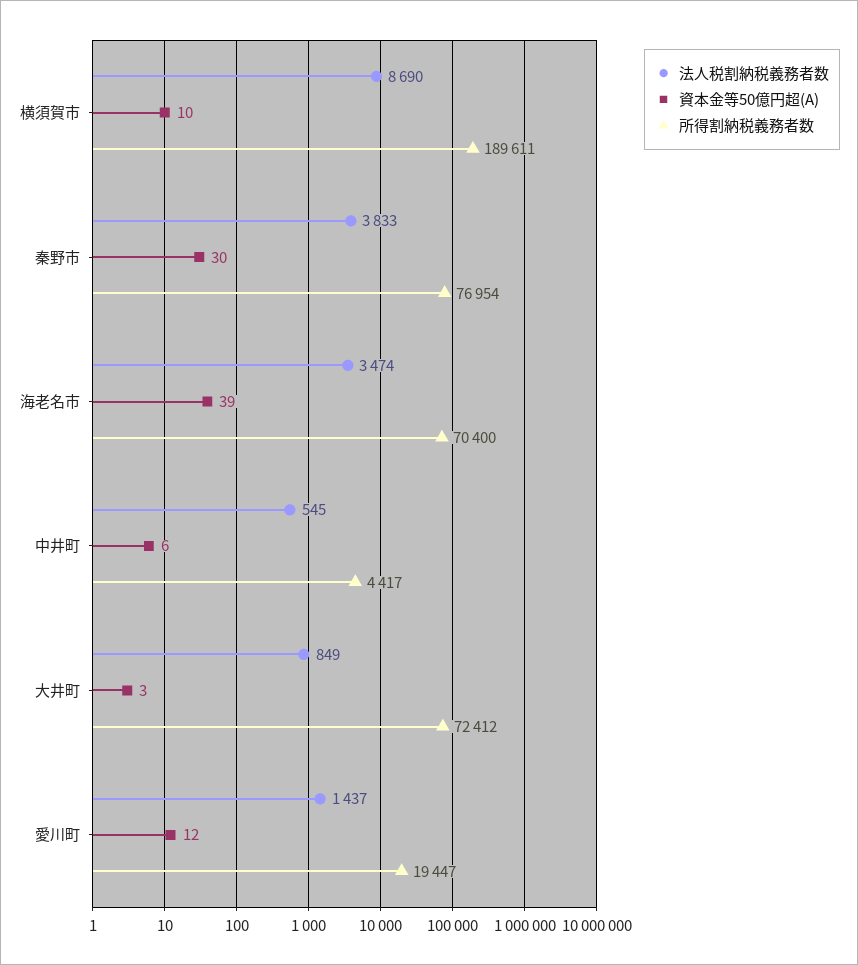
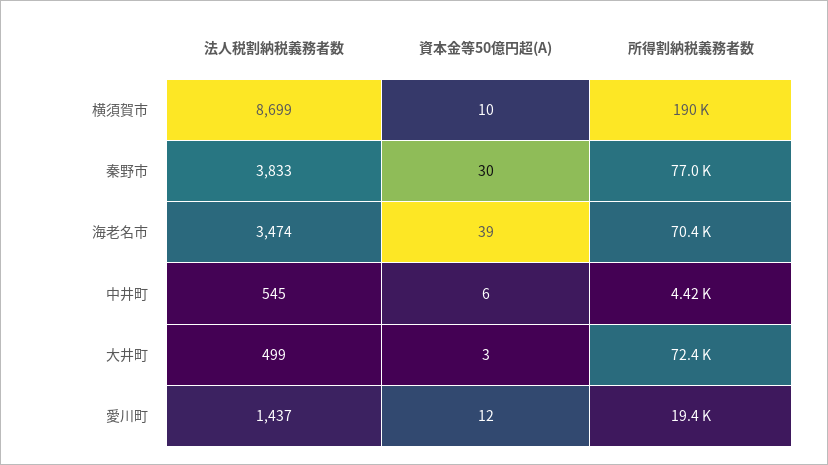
  {
    "法人税割納税義務者数": {
-     "横須賀市": 8690,
+     "横須賀市": 8699,
      "秦野市": 3833,
      "海老名市": 3474,
      "中井町": 545,
-     "大井町": 849,
+     "大井町": 499,
      "愛川町": 1437
    },
    "資本金等50億円超(A)": {
      "横須賀市": 10,
      "秦野市": 30,
      "海老名市": 39,
      "中井町": 6,
      "大井町": 3,
      "愛川町": 12
    },
    "所得割納税義務者数": {
      "横須賀市": 189611,
      "秦野市": 76954,
      "海老名市": 70400,
      "中井町": 4417,
      "大井町": 72412,
      "愛川町": 19447
    }
  }

